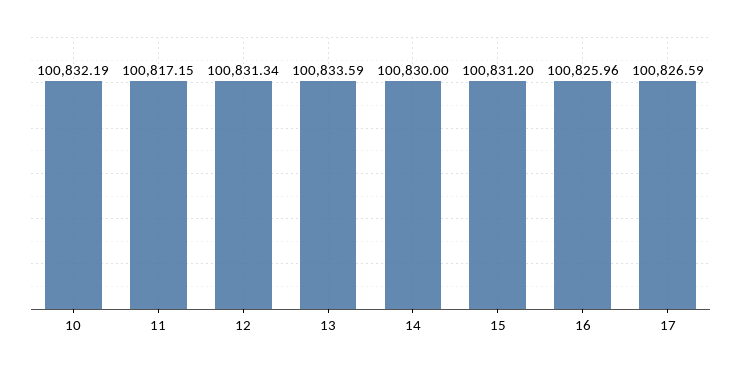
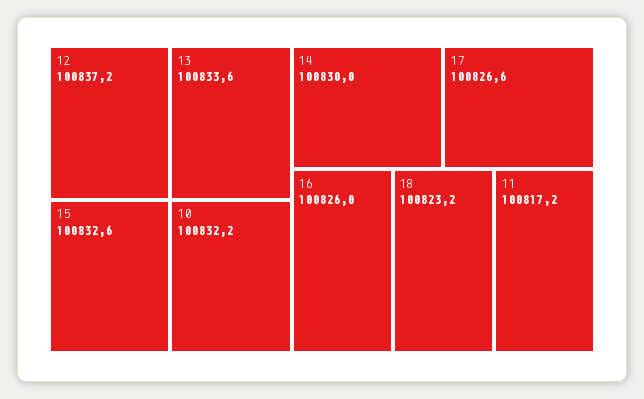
  {
    "10": 100832.19,
    "11": 100817.15,
-   "12": 100831.34,
+   "12": 100837.2,
    "13": 100833.59,
    "14": 100830,
-   "15": 100831.2,
+   "15": 100832.6,
    "16": 100825.96,
-   "17": 100826.59
+   "17": 100826.59,
+   "18": 100823.2
  }

